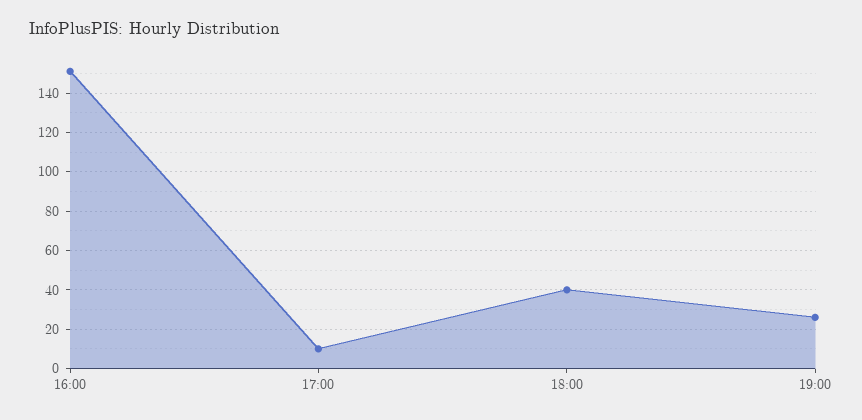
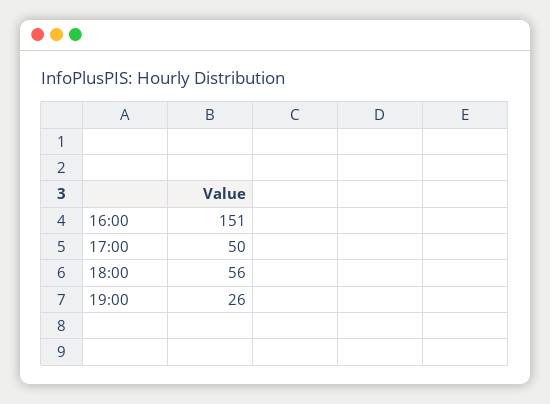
  {
    "16:00": 151,
-   "17:00": 10,
+   "17:00": 50,
-   "18:00": 40,
+   "18:00": 56,
    "19:00": 26
  }

